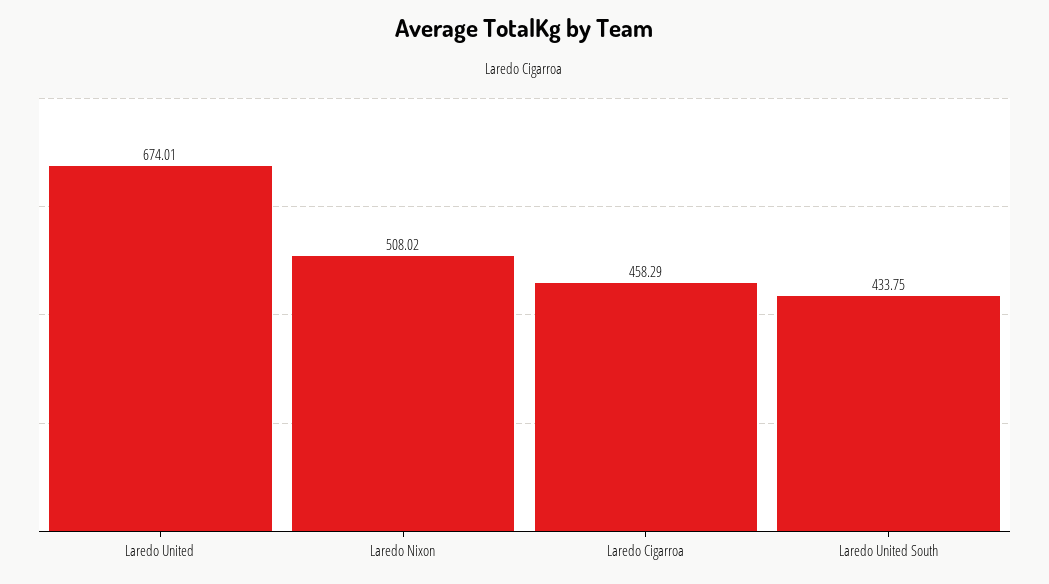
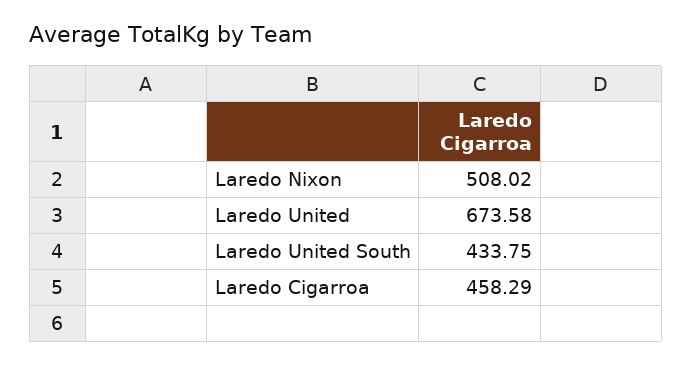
  {
-   "Laredo United": 674.01,
+   "Laredo United": 673.58,
    "Laredo Nixon": 508.02,
    "Laredo Cigarroa": 458.29,
    "Laredo United South": 433.75
  }

